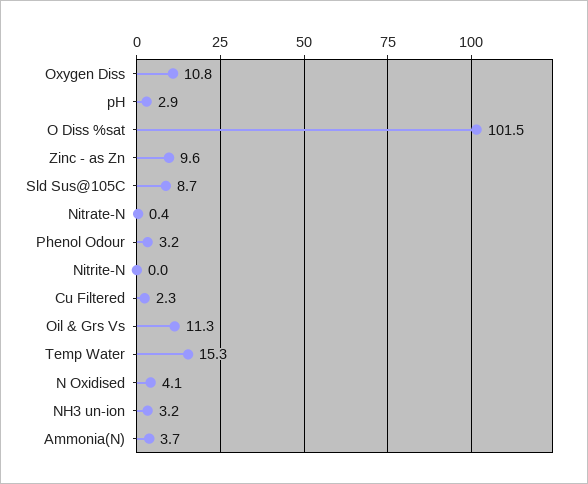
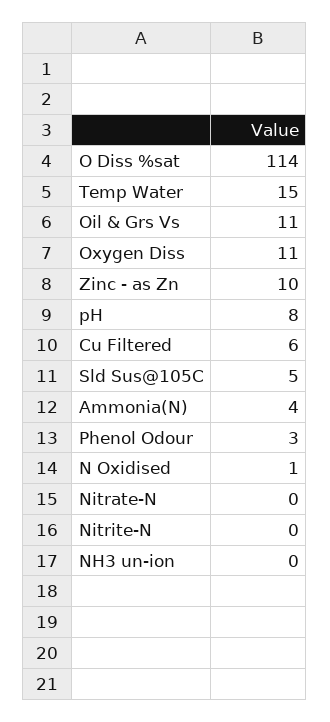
  {
    "Oxygen Diss": 10.8,
-   "pH": 2.9,
+   "pH": 8,
-   "O Diss %sat": 101.5,
+   "O Diss %sat": 114,
    "Zinc - as Zn": 9.6,
-   "Sld Sus@105C": 8.7,
+   "Sld Sus@105C": 5,
    "Nitrate-N": 0.4,
    "Phenol Odour": 3.2,
    "Nitrite-N": 0,
-   "Cu Filtered": 2.3,
+   "Cu Filtered": 6,
    "Oil & Grs Vs": 11.3,
    "Temp Water": 15.3,
-   "N Oxidised": 4.1,
+   "N Oxidised": 1,
-   "NH3 un-ion": 3.2,
+   "NH3 un-ion": 0,
    "Ammonia(N)": 3.7
  }

